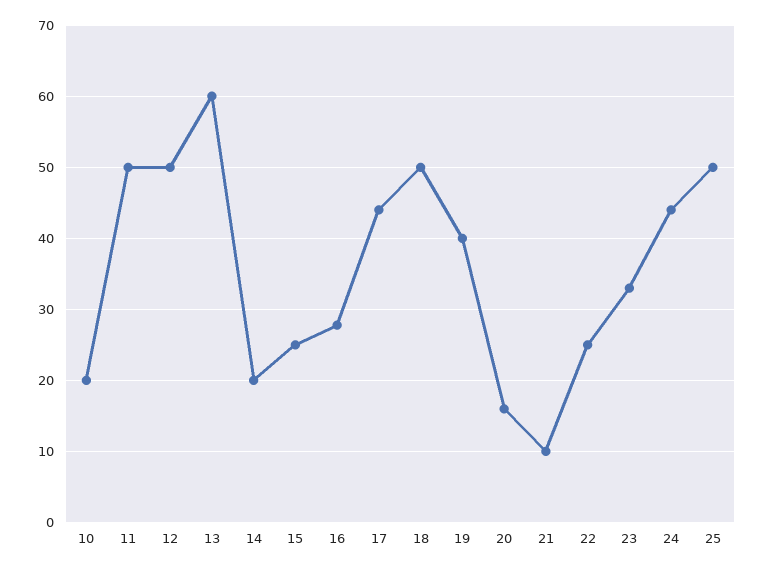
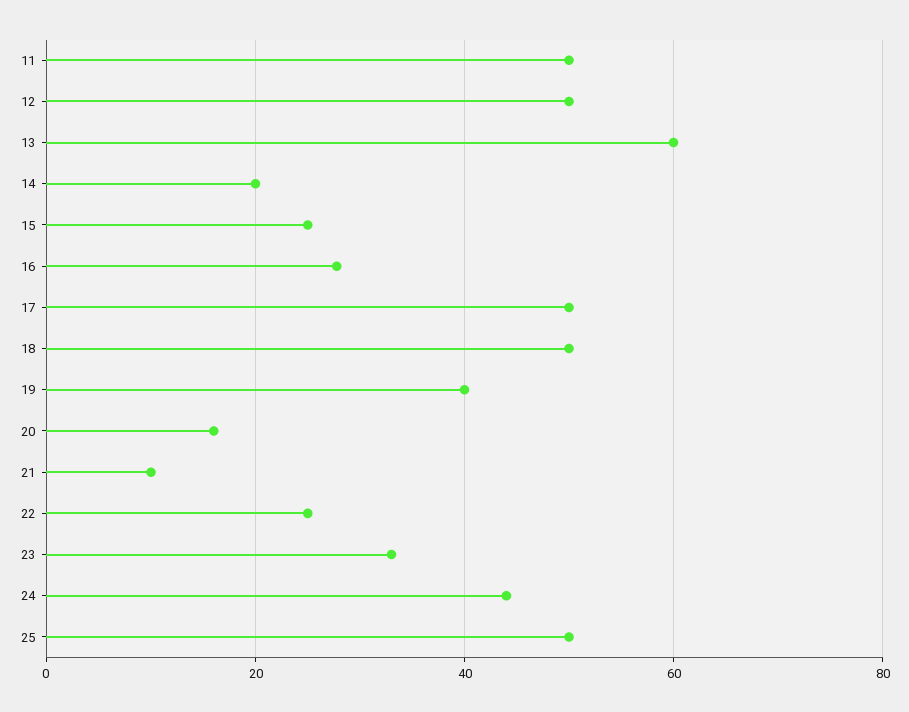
  {
-   "10": 20,
    "11": 50,
    "12": 50,
    "13": 60,
    "14": 20,
    "15": 25,
    "16": 28,
-   "17": 44,
+   "17": 50,
    "18": 50,
    "19": 40,
    "20": 16,
    "21": 10,
    "22": 25,
    "23": 33,
    "24": 44,
    "25": 50
  }

